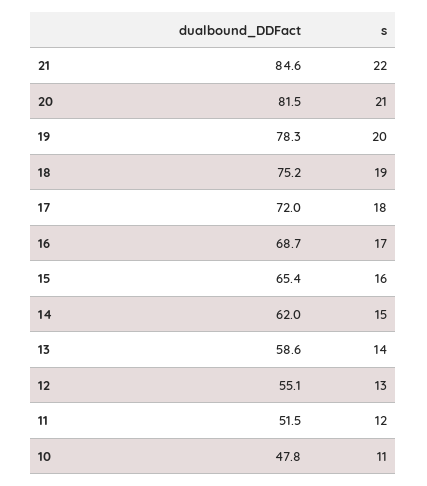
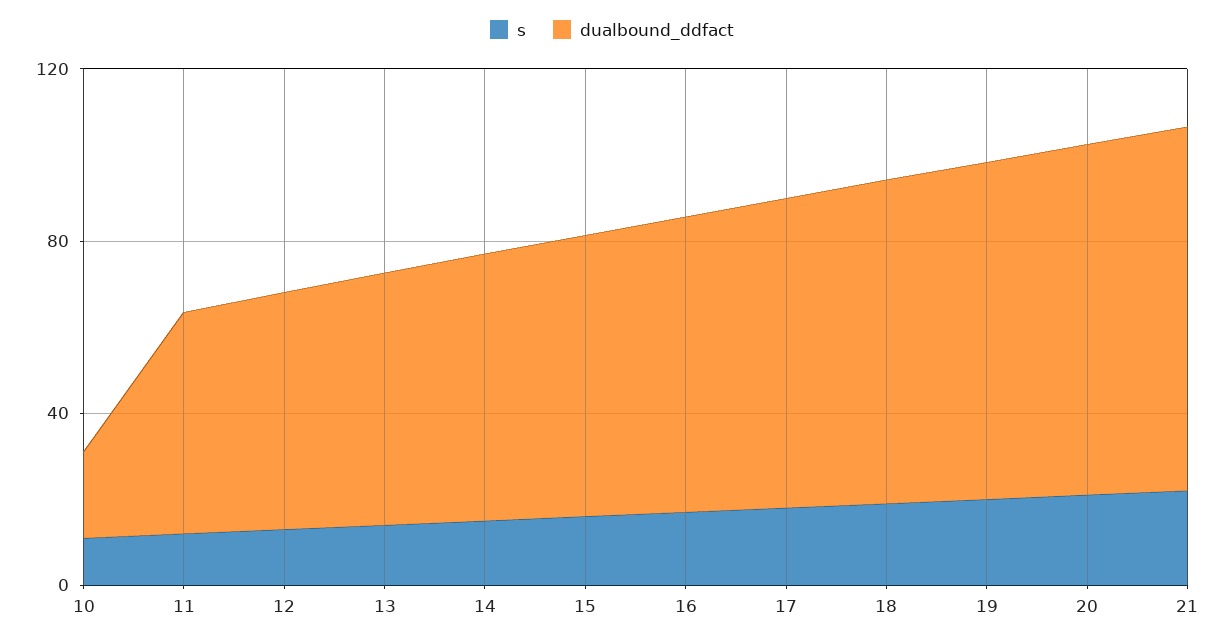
  {
    "dualbound_DDFact": {
      "21": 84.6,
      "20": 81.5,
      "19": 78.3,
      "18": 75.2,
      "17": 72,
      "16": 68.7,
      "15": 65.4,
      "14": 62,
      "13": 58.6,
      "12": 55.1,
      "11": 51.5,
-     "10": 47.8
+     "10": 20
    },
    "s": {
      "21": 22,
      "20": 21,
      "19": 20,
      "18": 19,
      "17": 18,
      "16": 17,
      "15": 16,
      "14": 15,
      "13": 14,
      "12": 13,
      "11": 12,
      "10": 11
    }
  }

